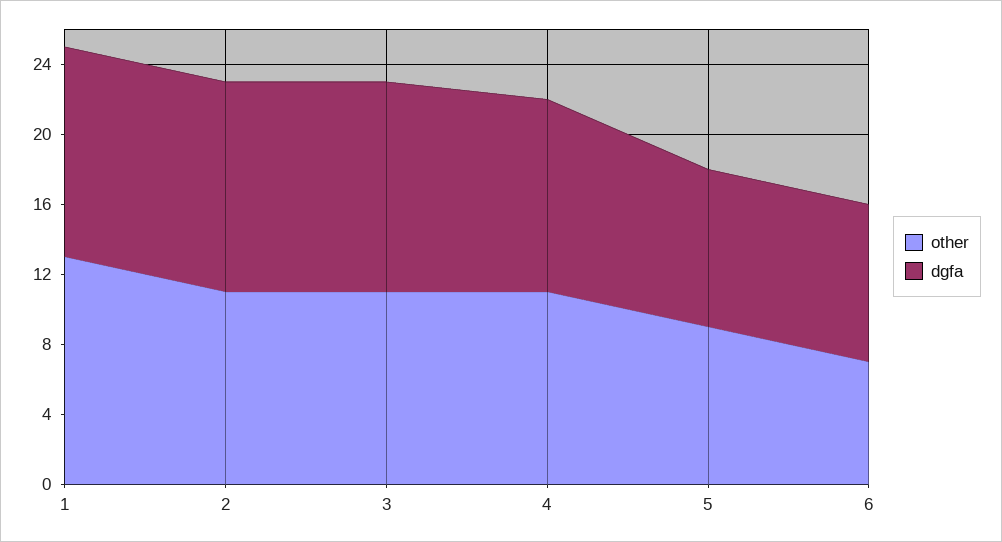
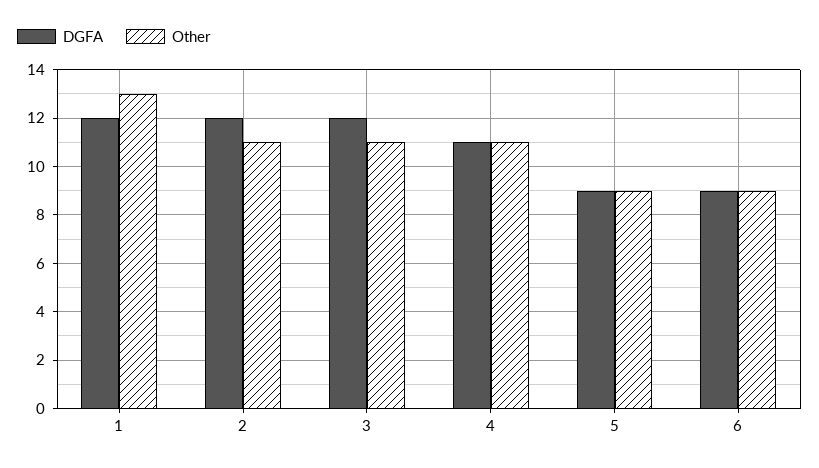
  {
    "other": {
      "1": 13,
      "2": 11,
      "3": 11,
      "4": 11,
      "5": 9,
-     "6": 7
+     "6": 9
    },
    "dgfa": {
      "1": 12,
      "2": 12,
      "3": 12,
      "4": 11,
      "5": 9,
      "6": 9
    }
  }

